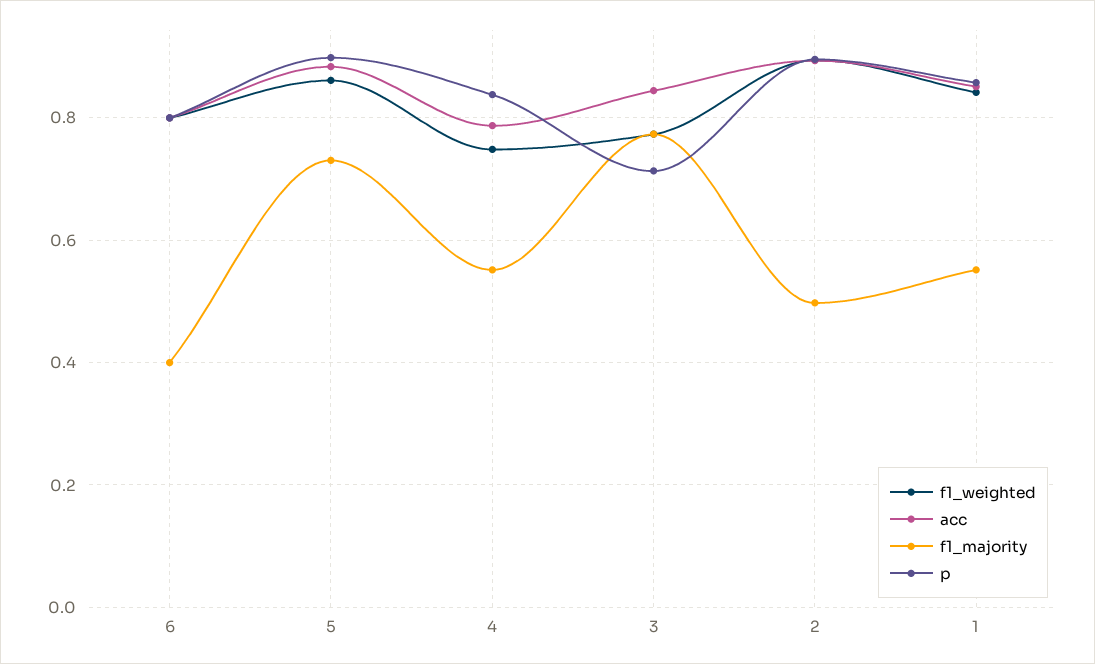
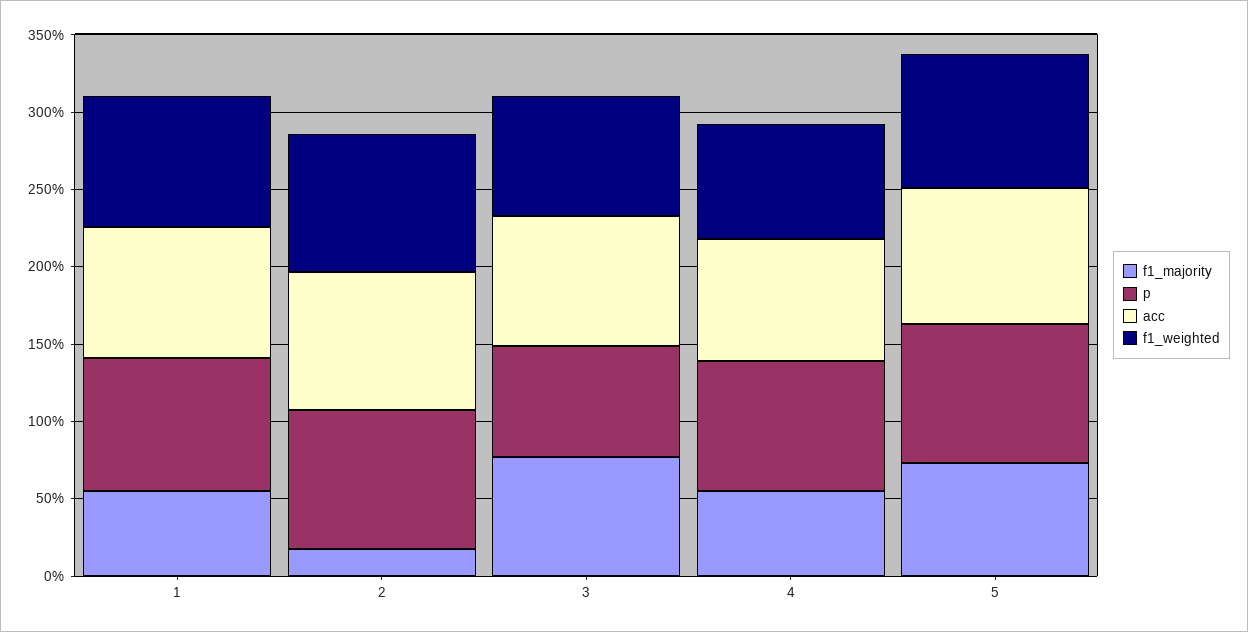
  {
    "f1_weighted": {
-     "6": 0.8,
      "5": 0.86,
      "4": 0.74,
      "3": 0.78,
      "2": 0.9,
      "1": 0.84
    },
    "acc": {
-     "6": 0.8,
      "5": 0.88,
      "4": 0.78,
      "3": 0.84,
      "2": 0.9,
      "1": 0.86
    },
    "f1_majority": {
-     "6": 0.4,
      "5": 0.74,
      "4": 0.56,
      "3": 0.78,
-     "2": 0.5,
+     "2": 0.2,
      "1": 0.56
    },
    "p": {
-     "6": 0.8,
      "5": 0.9,
      "4": 0.84,
      "3": 0.72,
      "2": 0.9,
      "1": 0.86
    }
  }

